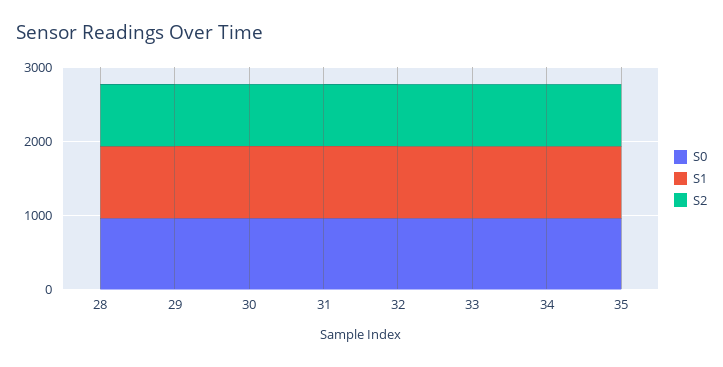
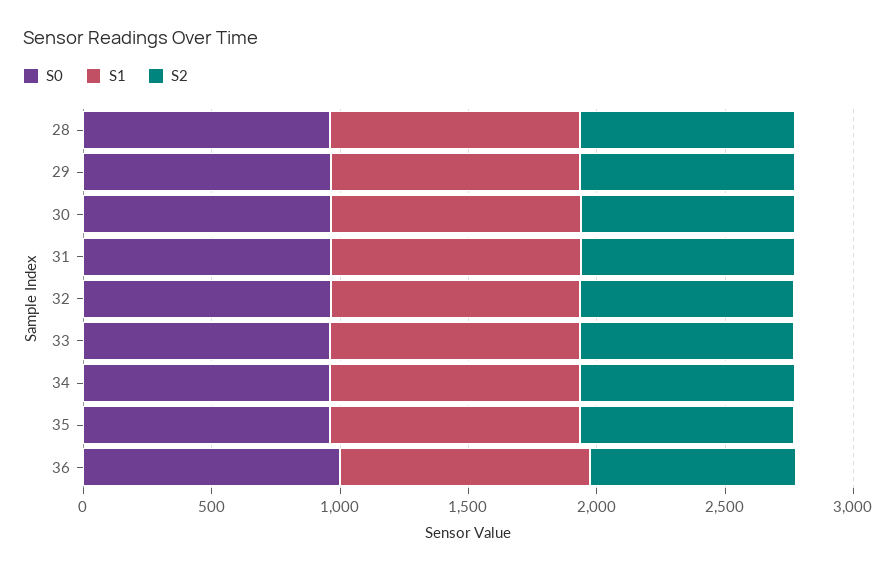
  {
    "S0": {
      "28": 1000,
      "29": 1000,
      "30": 1000,
      "31": 1000,
      "32": 1000,
      "33": 1000,
      "34": 1000,
-     "35": 1000
+     "35": 1000,
+     "36": 1000
    },
    "S1": {
      "28": 1000,
      "29": 1000,
      "30": 1000,
      "31": 1000,
      "32": 1000,
      "33": 1000,
      "34": 1000,
-     "35": 1000
+     "35": 1000,
+     "36": 1000
    },
    "S2": {
      "28": 800,
      "29": 800,
      "30": 800,
      "31": 800,
      "32": 800,
      "33": 800,
      "34": 800,
-     "35": 800
+     "35": 800,
+     "36": 800
    }
  }

